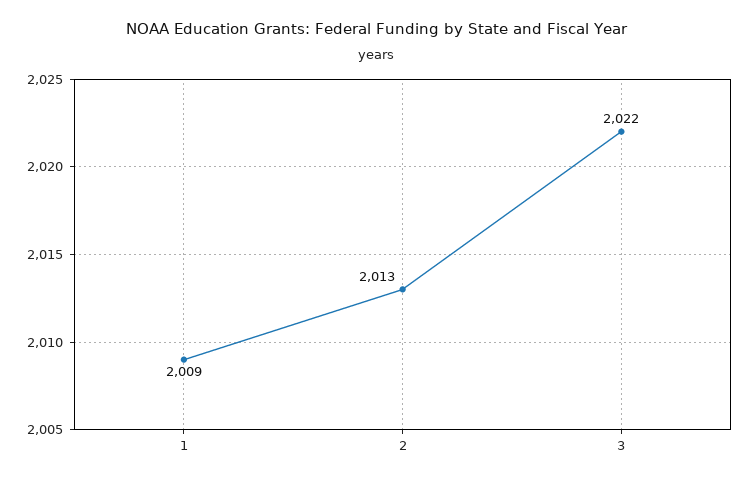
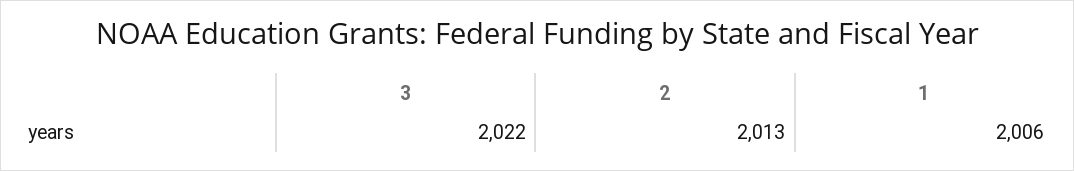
  {
-   "1": 2009,
+   "1": 2006,
    "2": 2013,
    "3": 2022
  }

